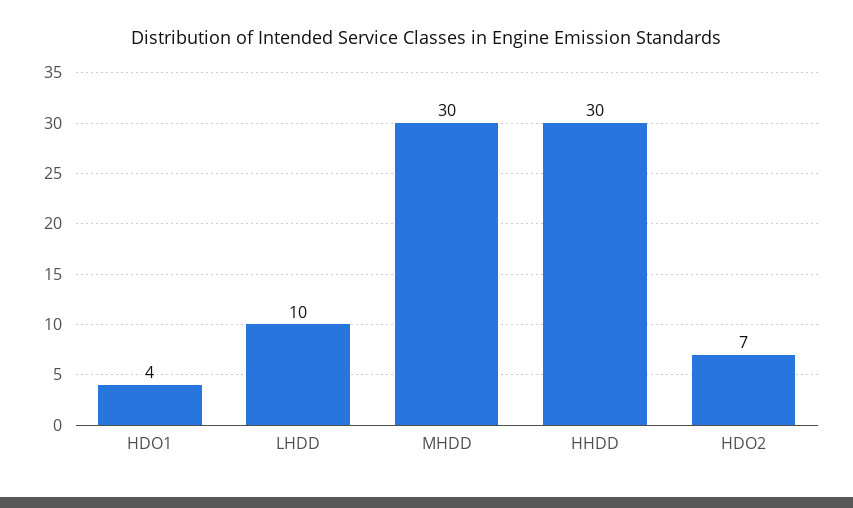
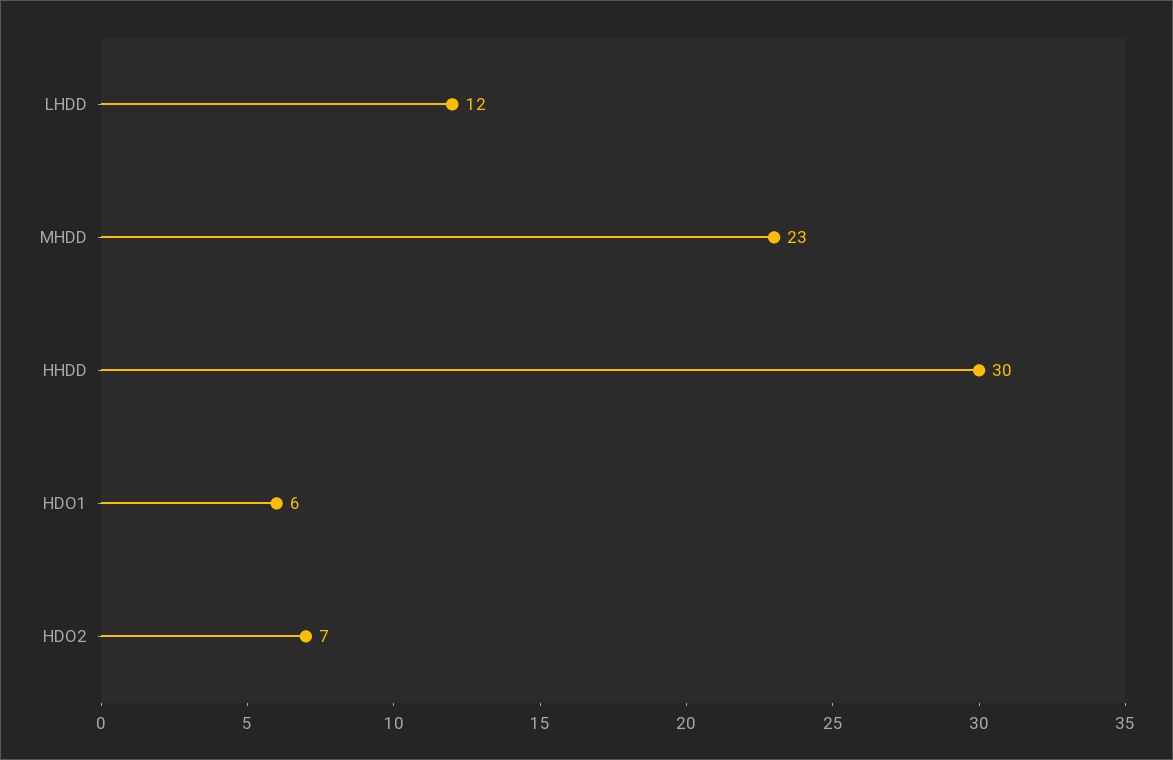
  {
-   "HDO1": 4,
+   "HDO1": 6,
-   "LHDD": 10,
+   "LHDD": 12,
-   "MHDD": 30,
+   "MHDD": 23,
    "HHDD": 30,
    "HDO2": 7
  }

